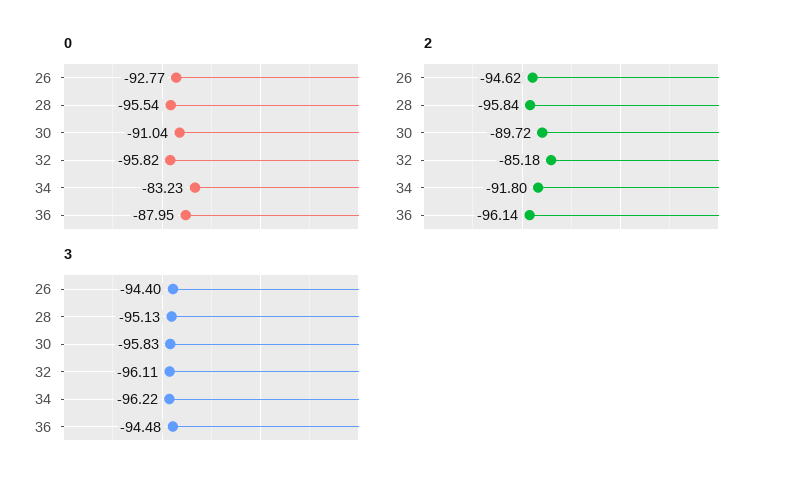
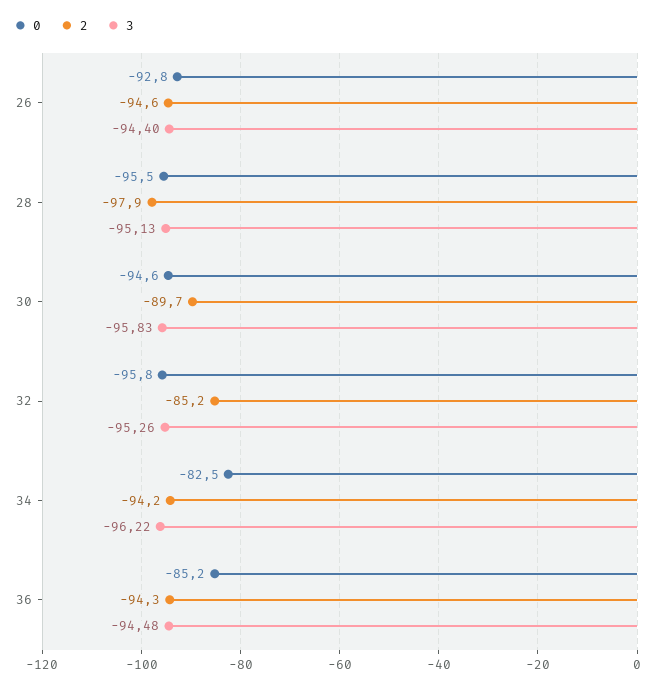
  {
    "0": {
      "26": -92.77,
      "28": -95.54,
-     "30": -91.04,
+     "30": -94.6,
      "32": -95.82,
-     "34": -83.23,
+     "34": -82.5,
-     "36": -87.95
+     "36": -85.2
    },
    "2": {
      "26": -94.62,
-     "28": -95.84,
+     "28": -97.9,
      "30": -89.72,
      "32": -85.18,
-     "34": -91.8,
+     "34": -94.2,
-     "36": -96.14
+     "36": -94.3
    },
    "3": {
      "26": -94.4,
      "28": -95.13,
      "30": -95.83,
-     "32": -96.11,
+     "32": -95.26,
      "34": -96.22,
      "36": -94.48
    }
  }

